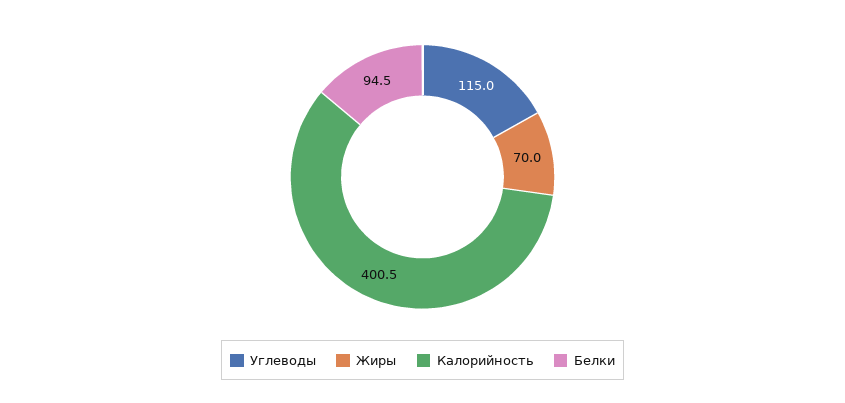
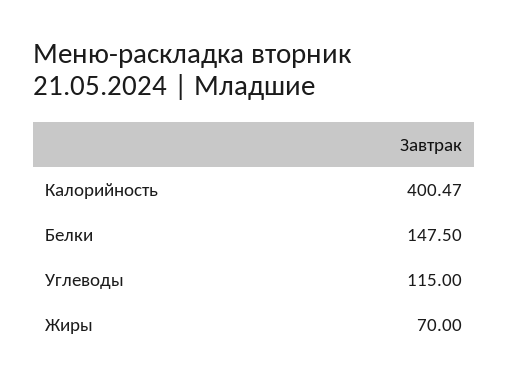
  {
    "Углеводы": 115,
    "Жиры": 70,
    "Калорийность": 400.47,
-   "Белки": 94.5
+   "Белки": 147.5
  }

